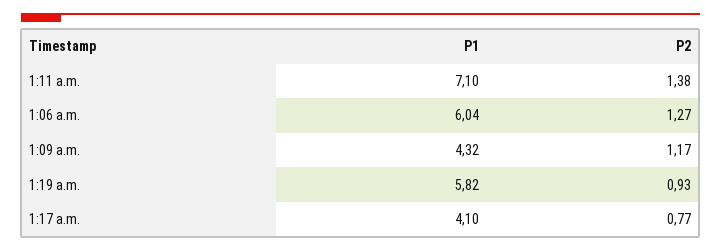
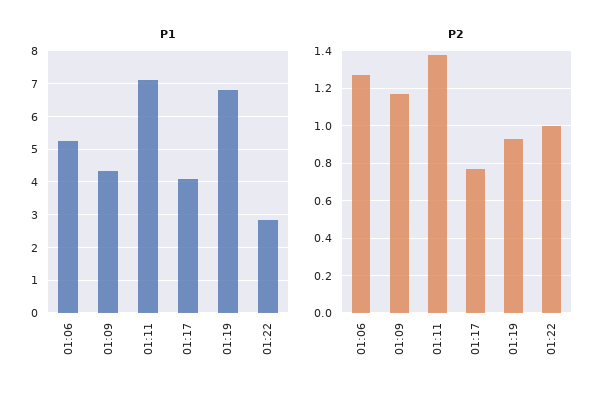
  {
    "P1": {
      "1:11 a.m.": 7.1,
-     "1:06 a.m.": 6.04,
+     "1:06 a.m.": 5.2,
      "1:09 a.m.": 4.32,
-     "1:19 a.m.": 5.82,
+     "1:19 a.m.": 6.8,
-     "1:17 a.m.": 4.1
+     "1:17 a.m.": 4.1,
+     "01:22": 2.8
    },
    "P2": {
      "1:11 a.m.": 1.38,
      "1:06 a.m.": 1.27,
      "1:09 a.m.": 1.17,
      "1:19 a.m.": 0.93,
-     "1:17 a.m.": 0.77
+     "1:17 a.m.": 0.77,
+     "01:22": 1
    }
  }

